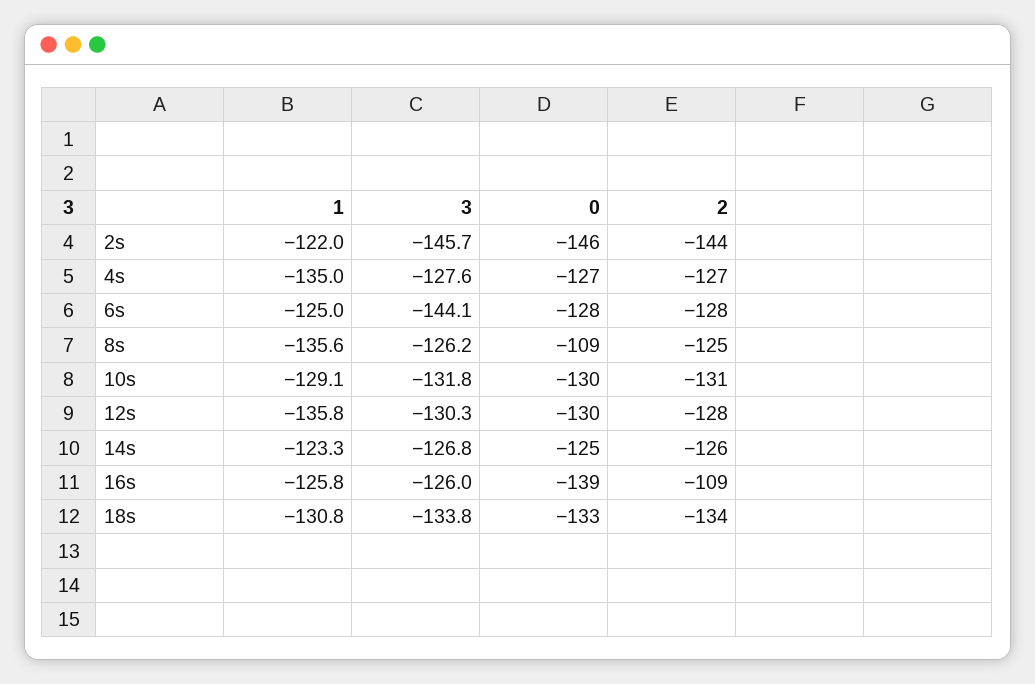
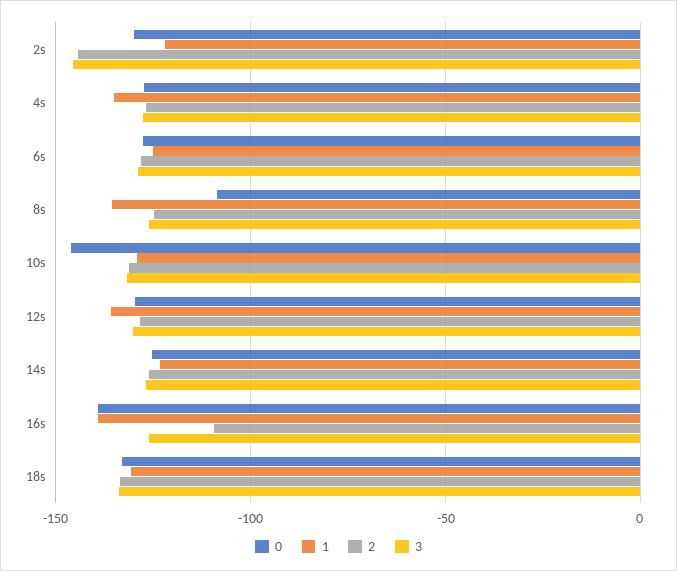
  {
    "1": {
      "2s": -122,
      "4s": -135,
      "6s": -125,
      "8s": -135.6,
      "10s": -129.1,
      "12s": -135.8,
      "14s": -123.3,
-     "16s": -125.8,
+     "16s": -140,
      "18s": -130.8
    },
    "3": {
      "2s": -145.7,
      "4s": -127.6,
-     "6s": -144.1,
+     "6s": -130,
      "8s": -126.2,
      "10s": -131.8,
      "12s": -130.3,
      "14s": -126.8,
      "16s": -126,
      "18s": -133.8
    },
    "0": {
-     "2s": -146,
+     "2s": -130,
      "4s": -127,
      "6s": -128,
      "8s": -109,
-     "10s": -130,
+     "10s": -145,
      "12s": -130,
      "14s": -125,
      "16s": -139,
      "18s": -133
    },
    "2": {
      "2s": -144,
      "4s": -127,
      "6s": -128,
      "8s": -125,
      "10s": -131,
      "12s": -128,
      "14s": -126,
      "16s": -109,
      "18s": -134
    }
  }

